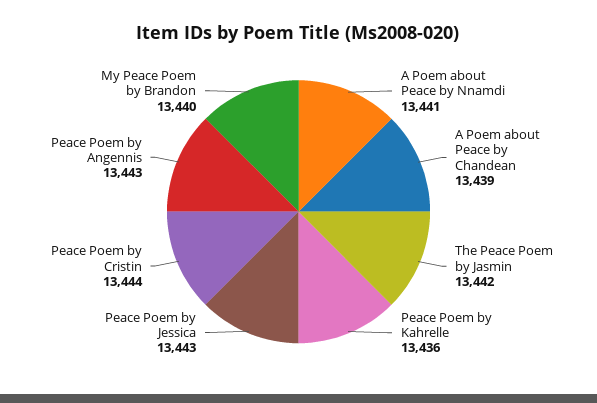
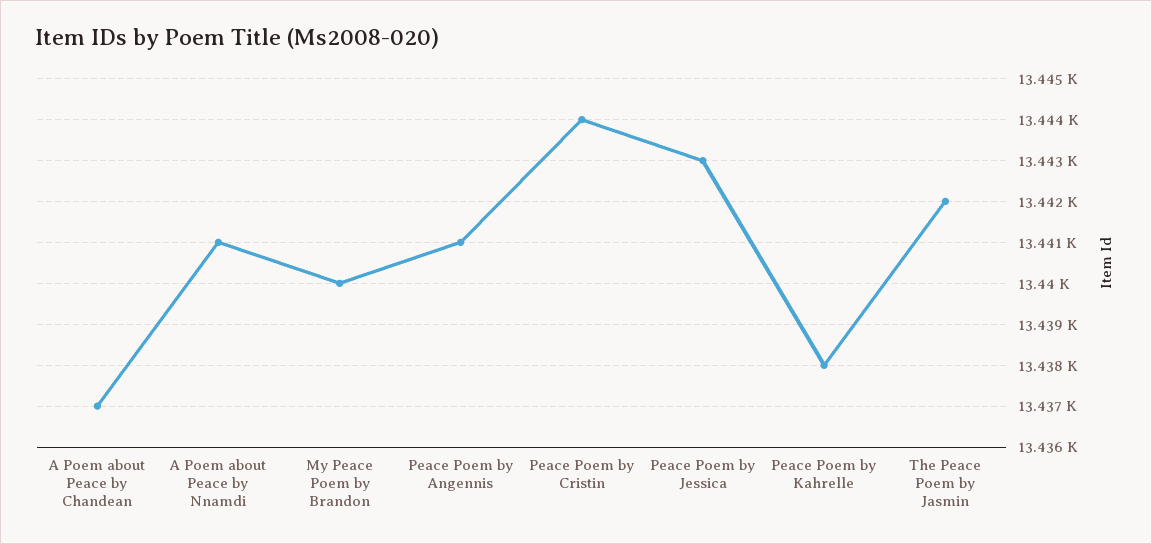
  {
    "A Poem about Peace by Nnamdi": 13441,
-   "A Poem about Peace by Chandean": 13439,
+   "A Poem about Peace by Chandean": 13437,
    "The Peace Poem by Jasmin": 13442,
-   "Peace Poem by Kahrelle": 13436,
+   "Peace Poem by Kahrelle": 13438,
    "Peace Poem by Jessica": 13443,
    "Peace Poem by Cristin": 13444,
-   "Peace Poem by Angennis": 13443,
+   "Peace Poem by Angennis": 13441,
    "My Peace Poem by Brandon": 13440
  }

